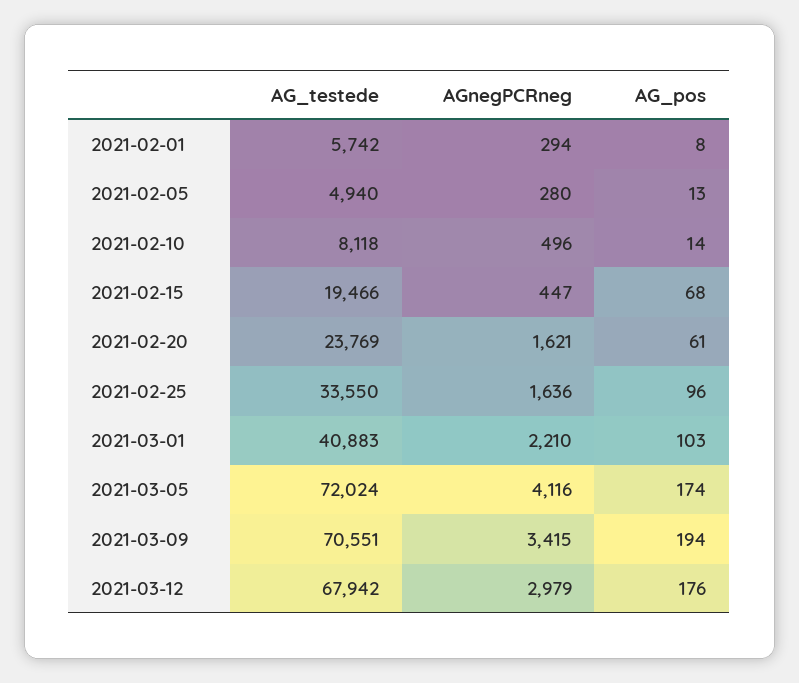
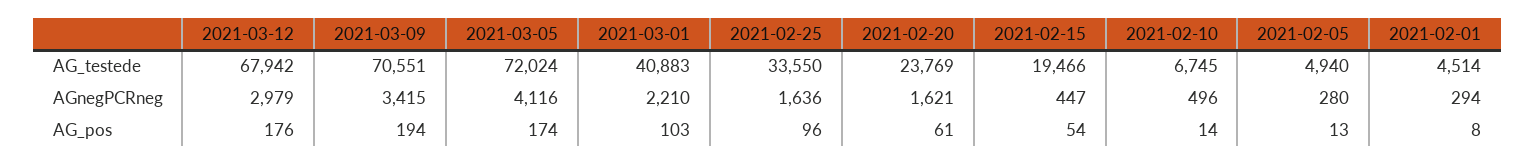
  {
    "AG_testede": {
-     "2021-02-01": 5742,
+     "2021-02-01": 4514,
      "2021-02-05": 4940,
-     "2021-02-10": 8118,
+     "2021-02-10": 6745,
      "2021-02-15": 19466,
      "2021-02-20": 23769,
      "2021-02-25": 33550,
      "2021-03-01": 40883,
      "2021-03-05": 72024,
      "2021-03-09": 70551,
      "2021-03-12": 67942
    },
    "AGnegPCRneg": {
      "2021-02-01": 294,
      "2021-02-05": 280,
      "2021-02-10": 496,
      "2021-02-15": 447,
      "2021-02-20": 1621,
      "2021-02-25": 1636,
      "2021-03-01": 2210,
      "2021-03-05": 4116,
      "2021-03-09": 3415,
      "2021-03-12": 2979
    },
    "AG_pos": {
      "2021-02-01": 8,
      "2021-02-05": 13,
      "2021-02-10": 14,
-     "2021-02-15": 68,
+     "2021-02-15": 54,
      "2021-02-20": 61,
      "2021-02-25": 96,
      "2021-03-01": 103,
      "2021-03-05": 174,
      "2021-03-09": 194,
      "2021-03-12": 176
    }
  }

